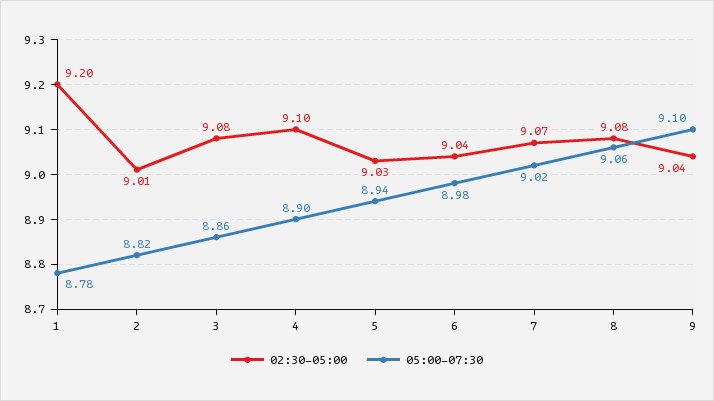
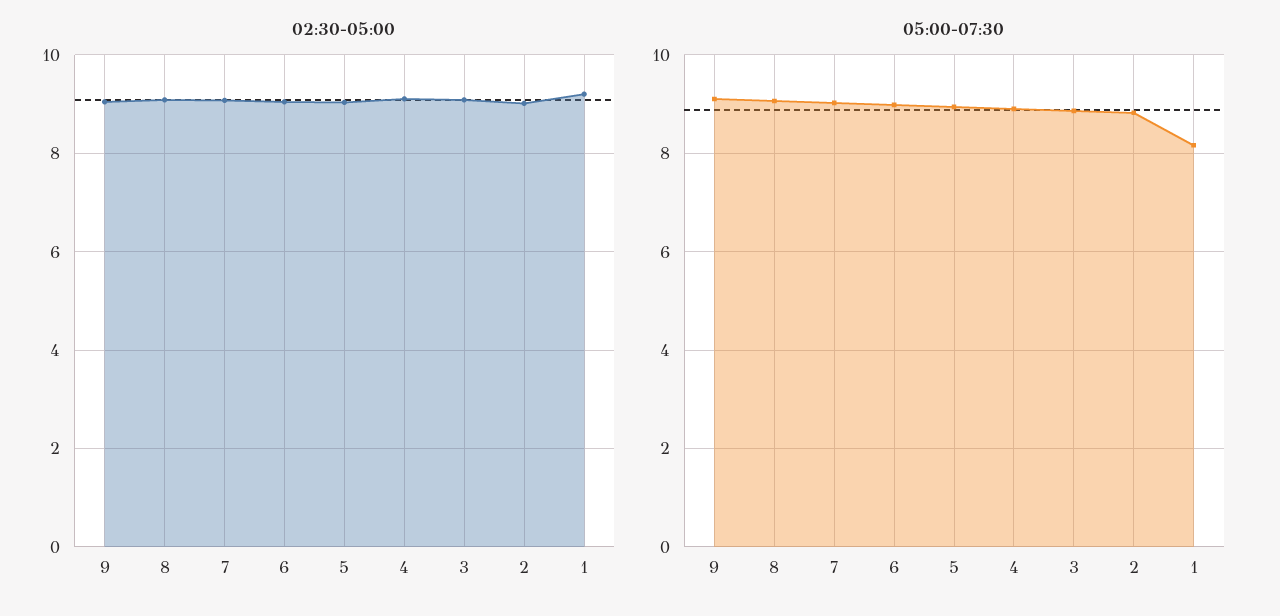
  {
    "02:30-05:00": {
      "1": 9.2,
      "2": 9.01,
      "3": 9.08,
      "4": 9.1,
      "5": 9.03,
      "6": 9.04,
      "7": 9.07,
      "8": 9.08,
      "9": 9.04
    },
    "05:00-07:30": {
-     "1": 8.78,
+     "1": 8.2,
      "2": 8.82,
      "3": 8.86,
      "4": 8.9,
      "5": 8.94,
      "6": 8.98,
      "7": 9.02,
      "8": 9.06,
      "9": 9.1
    }
  }

